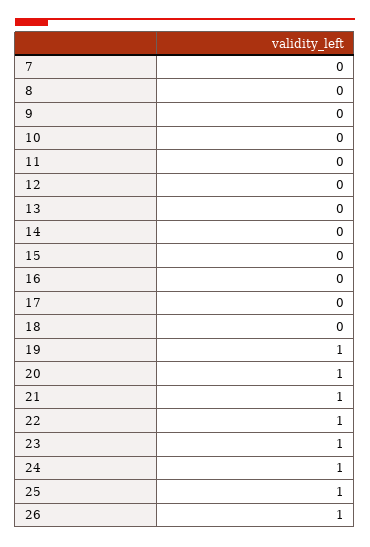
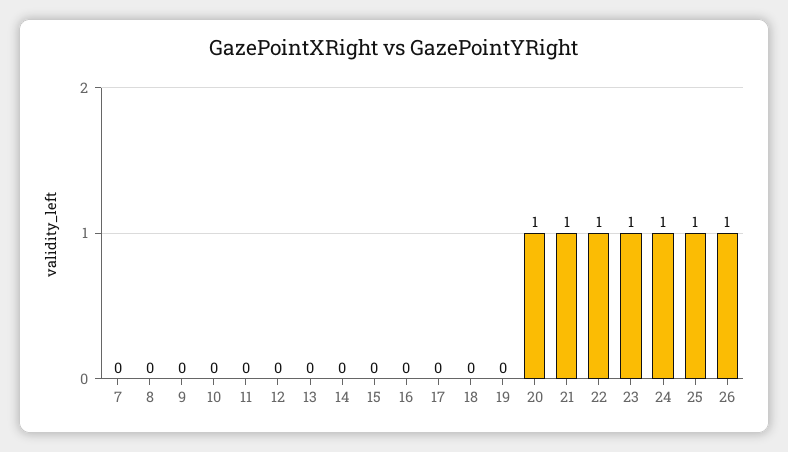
  {
    "7": 0,
    "8": 0,
    "9": 0,
    "10": 0,
    "11": 0,
    "12": 0,
    "13": 0,
    "14": 0,
    "15": 0,
    "16": 0,
    "17": 0,
    "18": 0,
-   "19": 1,
+   "19": 0,
    "20": 1,
    "21": 1,
    "22": 1,
    "23": 1,
    "24": 1,
    "25": 1,
    "26": 1
  }

